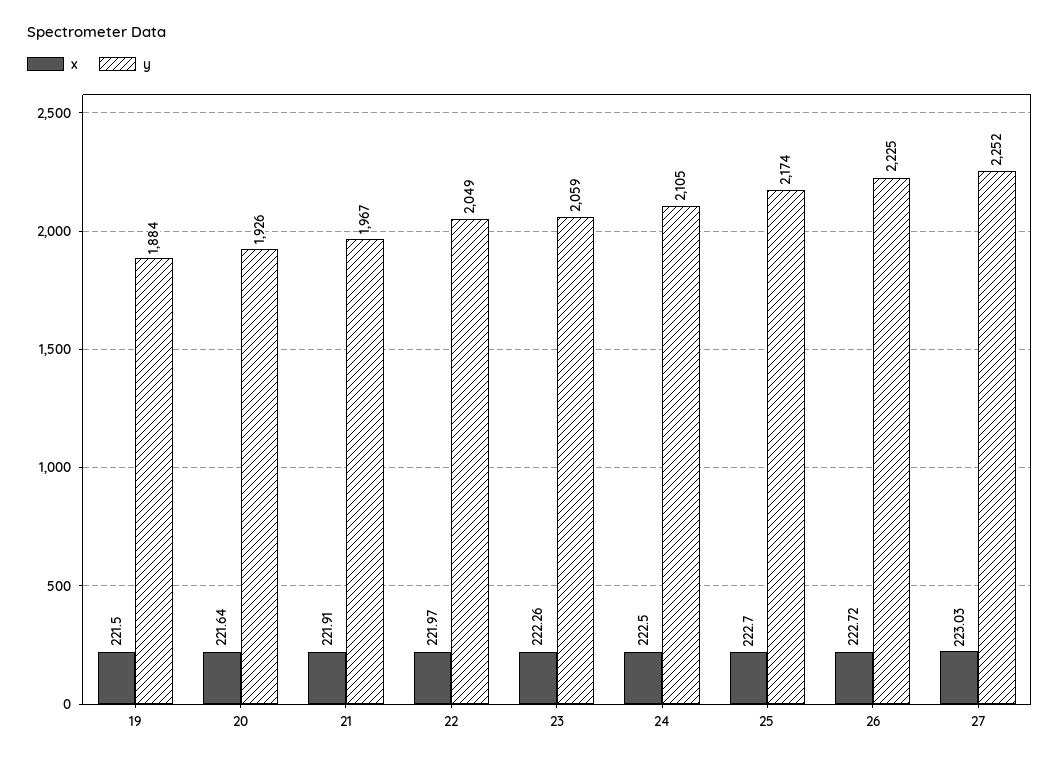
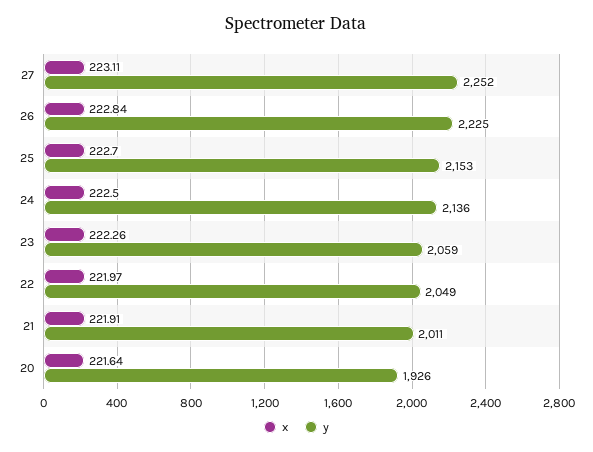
  {
    "x": {
-     "19": 221.5,
      "20": 221.64,
      "21": 221.91,
      "22": 221.97,
      "23": 222.26,
      "24": 222.5,
      "25": 222.7,
-     "26": 222.72,
+     "26": 222.84,
-     "27": 223.03
+     "27": 223.11
    },
    "y": {
-     "19": 1884,
      "20": 1926,
-     "21": 1967,
+     "21": 2011,
      "22": 2049,
      "23": 2059,
-     "24": 2105,
+     "24": 2136,
-     "25": 2174,
+     "25": 2153,
      "26": 2225,
      "27": 2252
    }
  }

